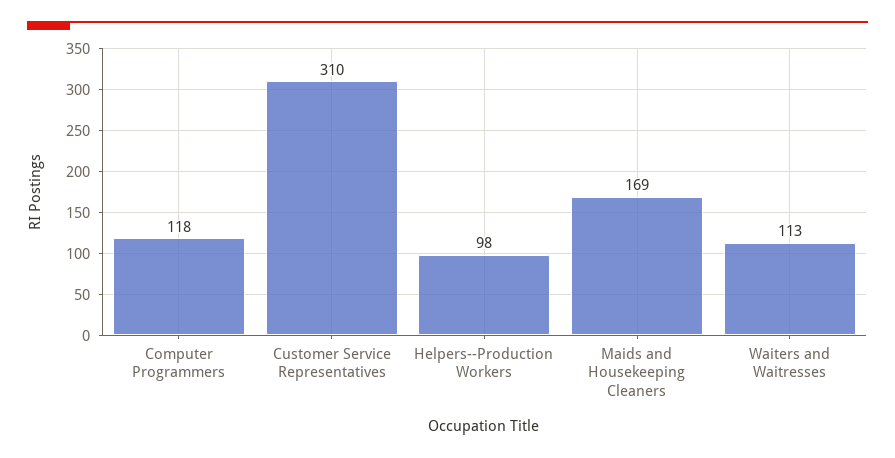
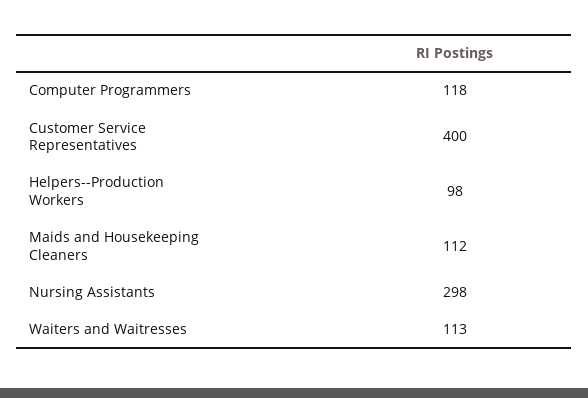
  {
    "Computer Programmers": 118,
-   "Customer Service Representatives": 310,
+   "Customer Service Representatives": 400,
    "Helpers--Production Workers": 98,
-   "Maids and Housekeeping Cleaners": 169,
+   "Maids and Housekeeping Cleaners": 112,
-   "Waiters and Waitresses": 113
+   "Waiters and Waitresses": 113,
+   "Nursing Assistants": 298
  }

